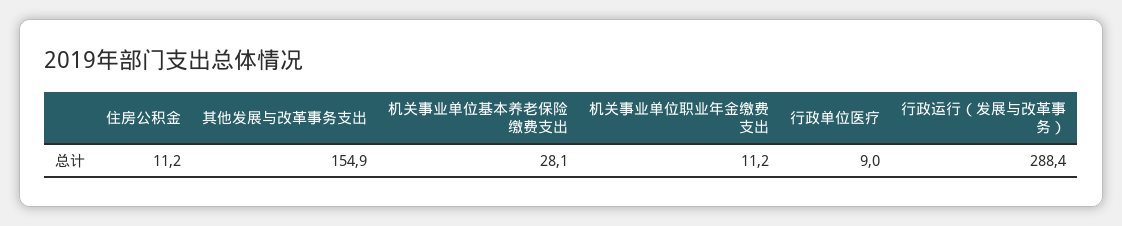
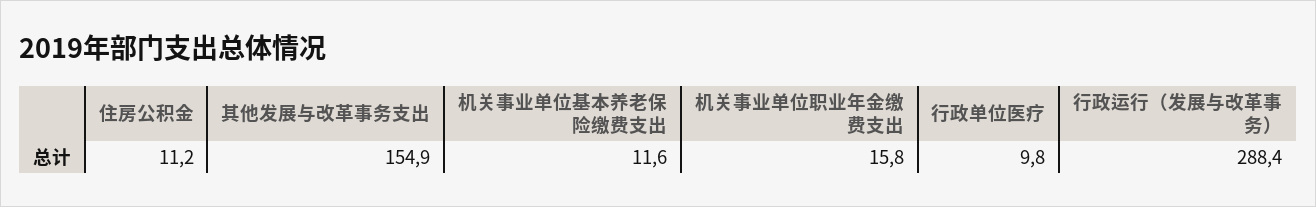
  {
    "住房公积金": 11.2,
    "其他发展与改革事务支出": 154.9,
-   "机关事业单位基本养老保险缴费支出": 28.1,
+   "机关事业单位基本养老保险缴费支出": 11.6,
-   "机关事业单位职业年金缴费支出": 11.2,
+   "机关事业单位职业年金缴费支出": 15.8,
-   "行政单位医疗": 9,
+   "行政单位医疗": 9.8,
    "行政运行（发展与改革事务）": 288.4
  }

